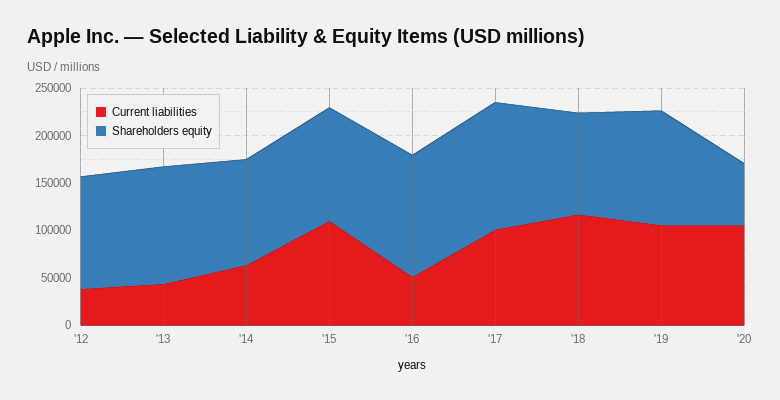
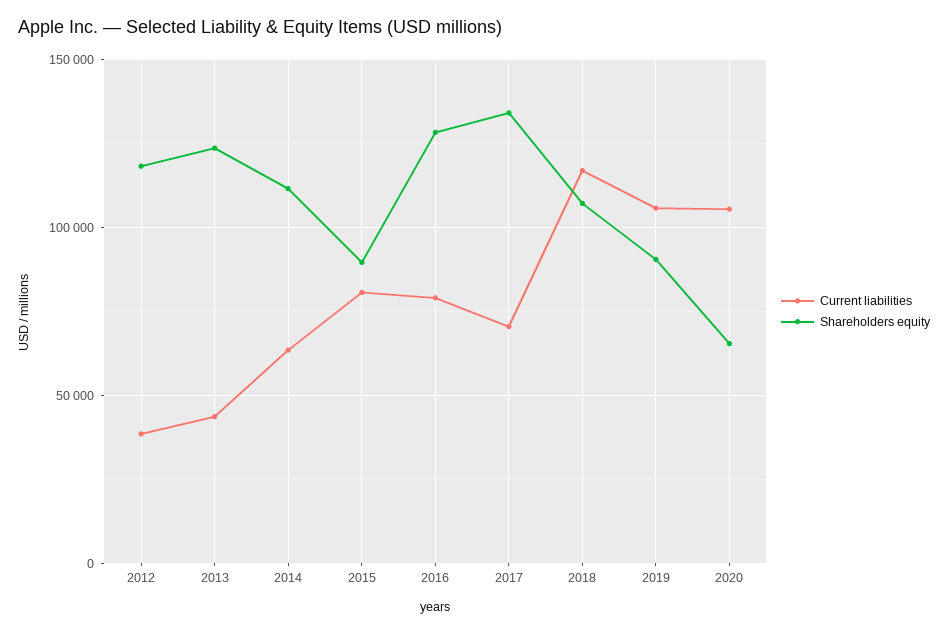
  {
    "Current liabilities": {
      "'12": 40000,
      "'13": 45000,
      "'14": 65000,
-     "'15": 110000,
+     "'15": 80000,
-     "'16": 50000,
+     "'16": 80000,
-     "'17": 100000,
+     "'17": 70000,
      "'18": 115000,
      "'19": 105000,
      "'20": 105000
    },
    "Shareholders equity": {
      "'12": 120000,
      "'13": 125000,
      "'14": 110000,
-     "'15": 120000,
+     "'15": 90000,
      "'16": 130000,
      "'17": 135000,
      "'18": 105000,
-     "'19": 120000,
+     "'19": 90000,
      "'20": 65000
    }
  }

